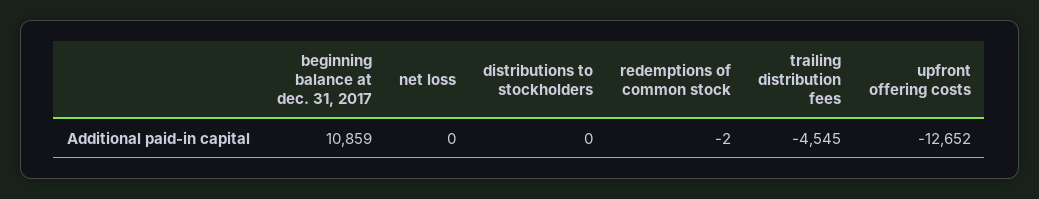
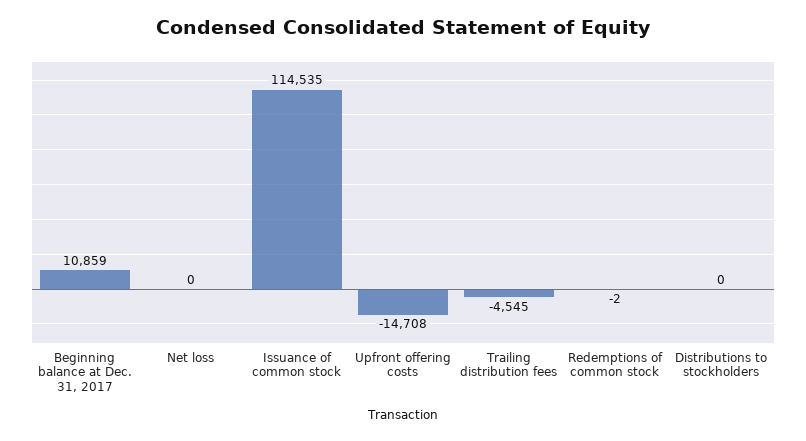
  {
    "beginning balance at dec. 31, 2017": 10859,
    "net loss": 0,
    "distributions to stockholders": 0,
    "redemptions of common stock": -2,
    "trailing distribution fees": -4545,
-   "upfront offering costs": -12652
+   "upfront offering costs": -14708,
+   "Issuance of common stock": 114535
  }

